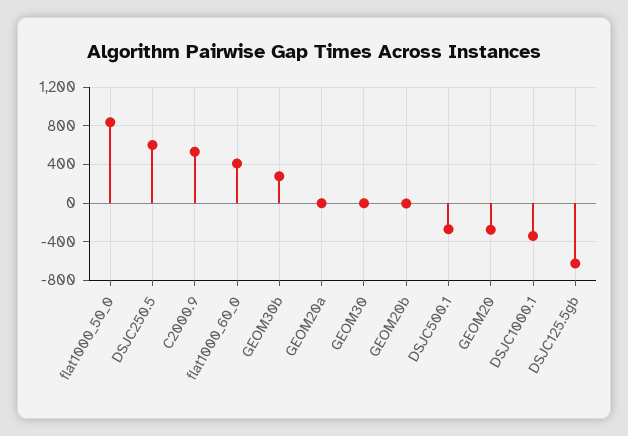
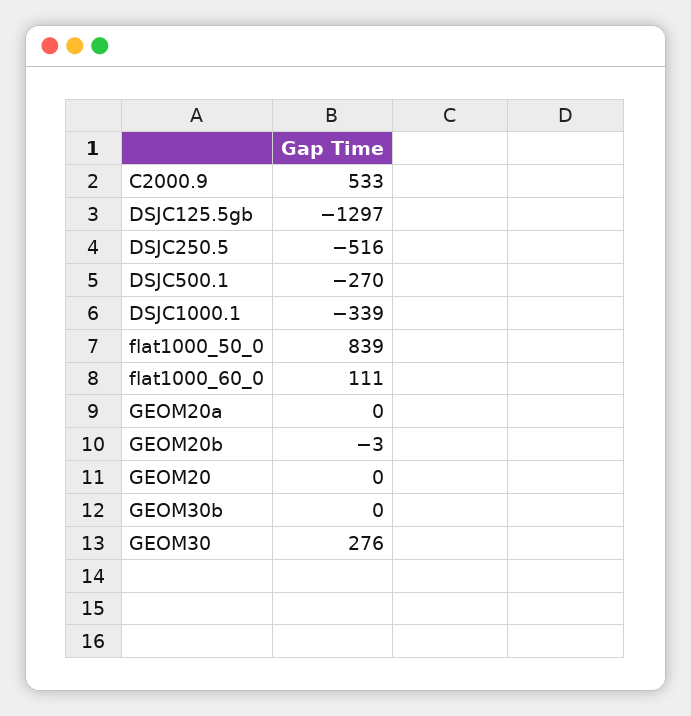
  {
    "flat1000_50_0": 839,
-   "DSJC250.5": 600,
+   "DSJC250.5": -516,
    "C2000.9": 533,
-   "flat1000_60_0": 400,
+   "flat1000_60_0": 111,
-   "GEOM30b": 300,
+   "GEOM30b": 0,
    "GEOM20a": 0,
-   "GEOM30": 0,
+   "GEOM30": 276,
    "GEOM20b": -3,
    "DSJC500.1": -270,
-   "GEOM20": -300,
+   "GEOM20": 0,
    "DSJC1000.1": -339,
-   "DSJC125.5gb": -600
+   "DSJC125.5gb": -1297
  }

